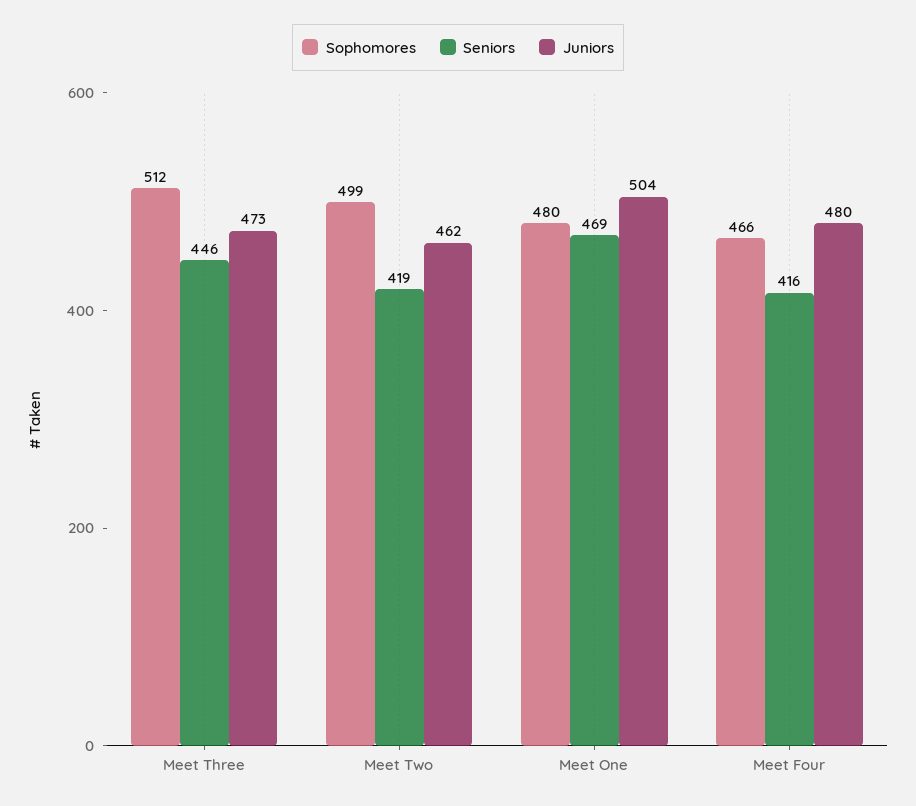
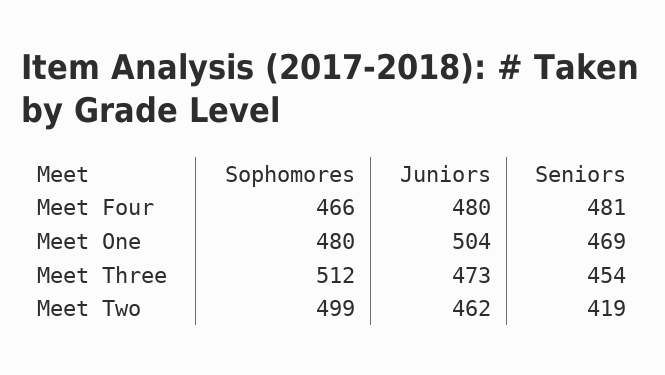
  {
    "Sophomores": {
      "Meet Three": 512,
      "Meet Two": 499,
      "Meet One": 480,
      "Meet Four": 466
    },
    "Seniors": {
-     "Meet Three": 446,
+     "Meet Three": 454,
      "Meet Two": 419,
      "Meet One": 469,
-     "Meet Four": 416
+     "Meet Four": 481
    },
    "Juniors": {
      "Meet Three": 473,
      "Meet Two": 462,
      "Meet One": 504,
      "Meet Four": 480
    }
  }

